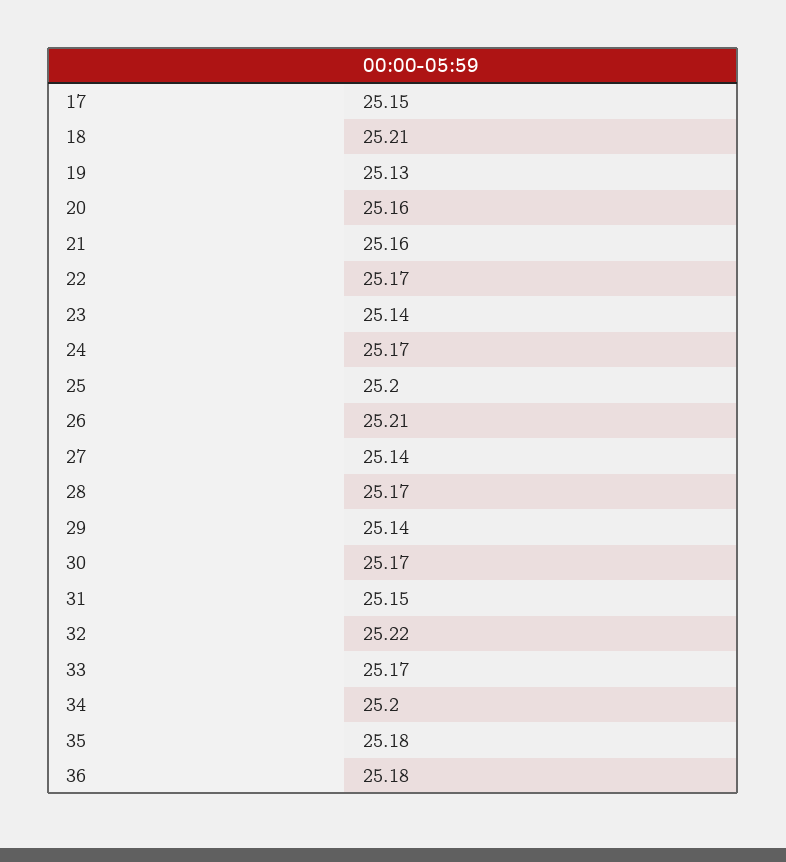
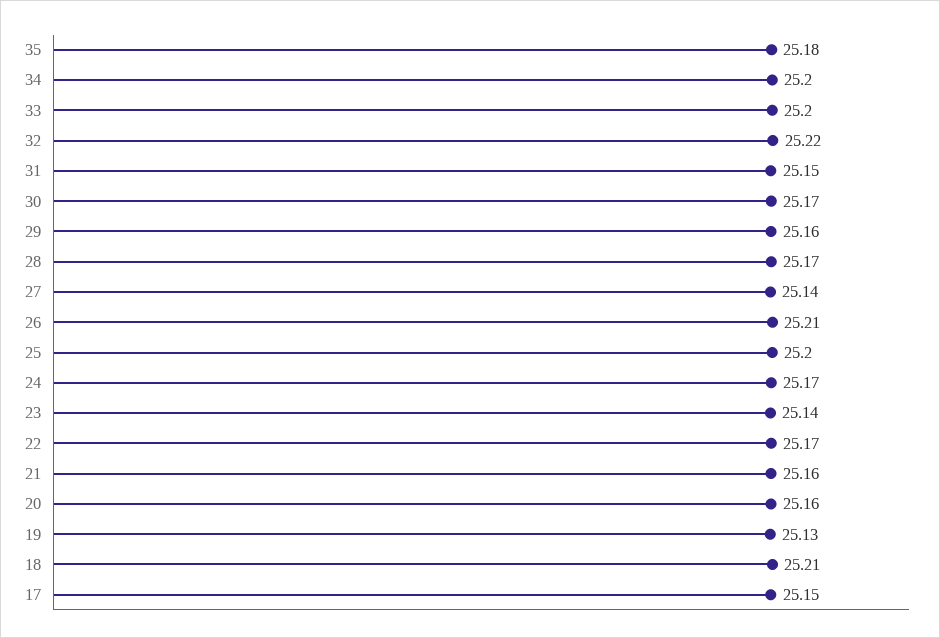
  {
    "17": 25.15,
    "18": 25.21,
    "19": 25.13,
    "20": 25.16,
    "21": 25.16,
    "22": 25.17,
    "23": 25.14,
    "24": 25.17,
    "25": 25.2,
    "26": 25.21,
    "27": 25.14,
    "28": 25.17,
-   "29": 25.14,
+   "29": 25.16,
    "30": 25.17,
    "31": 25.15,
    "32": 25.22,
-   "33": 25.17,
+   "33": 25.2,
    "34": 25.2,
-   "35": 25.18,
+   "35": 25.18
-   "36": 25.18
  }

